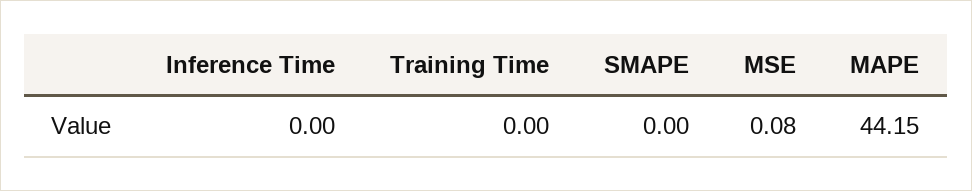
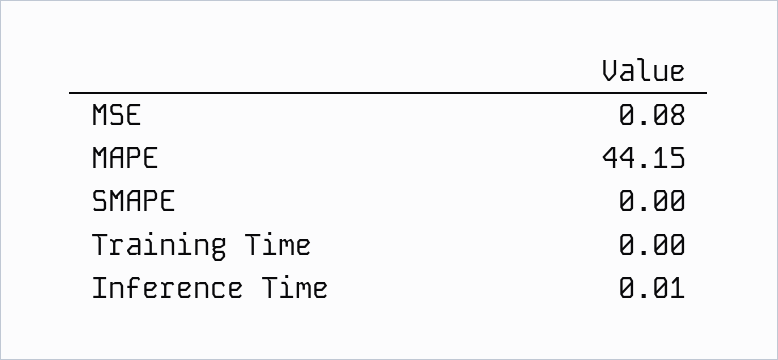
  {
-   "Inference Time": 0,
+   "Inference Time": 0.01,
    "Training Time": 0,
    "SMAPE": 0,
    "MSE": 0.08,
    "MAPE": 44.15
  }

